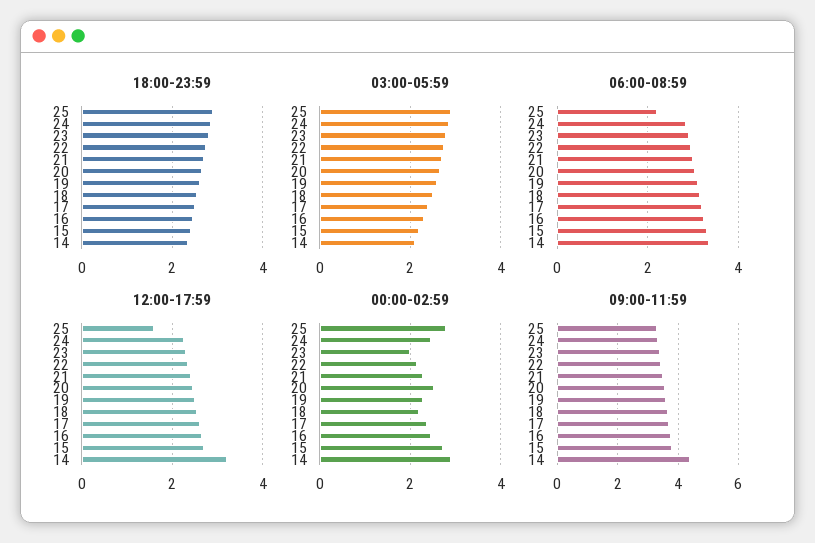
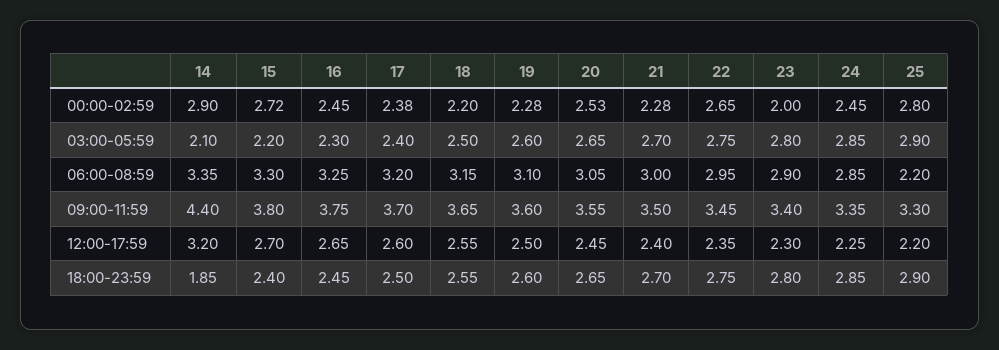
  {
    "18:00-23:59": {
      "25": 2.9,
      "24": 2.85,
      "23": 2.8,
      "22": 2.75,
      "21": 2.7,
      "20": 2.65,
      "19": 2.6,
      "18": 2.55,
      "17": 2.5,
      "16": 2.45,
      "15": 2.4,
-     "14": 2.4
+     "14": 1.85
    },
    "03:00-05:59": {
      "25": 2.9,
      "24": 2.85,
      "23": 2.8,
      "22": 2.75,
      "21": 2.7,
      "20": 2.65,
      "19": 2.6,
      "18": 2.5,
      "17": 2.4,
      "16": 2.3,
      "15": 2.2,
      "14": 2.1
    },
    "06:00-08:59": {
      "25": 2.2,
      "24": 2.85,
      "23": 2.9,
      "22": 2.95,
      "21": 3,
      "20": 3.05,
      "19": 3.1,
      "18": 3.15,
      "17": 3.2,
      "16": 3.25,
      "15": 3.3,
      "14": 3.35
    },
    "12:00-17:59": {
-     "25": 1.6,
+     "25": 2.2,
      "24": 2.25,
      "23": 2.3,
      "22": 2.35,
      "21": 2.4,
      "20": 2.45,
      "19": 2.5,
      "18": 2.55,
      "17": 2.6,
      "16": 2.65,
      "15": 2.7,
      "14": 3.2
    },
    "00:00-02:59": {
      "25": 2.8,
      "24": 2.45,
      "23": 2,
-     "22": 2.2,
+     "22": 2.65,
      "21": 2.28,
      "20": 2.53,
      "19": 2.28,
      "18": 2.2,
      "17": 2.38,
      "16": 2.45,
      "15": 2.72,
      "14": 2.9
    },
    "09:00-11:59": {
      "25": 3.3,
      "24": 3.35,
      "23": 3.4,
      "22": 3.45,
      "21": 3.5,
      "20": 3.55,
      "19": 3.6,
      "18": 3.65,
      "17": 3.7,
      "16": 3.75,
      "15": 3.8,
      "14": 4.4
    }
  }

